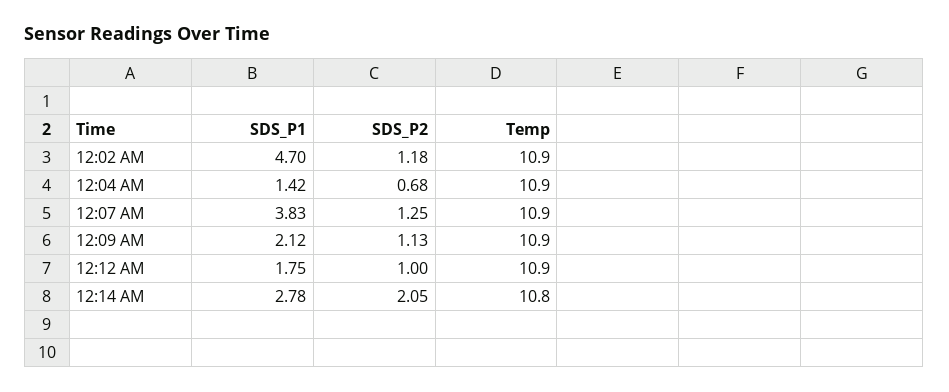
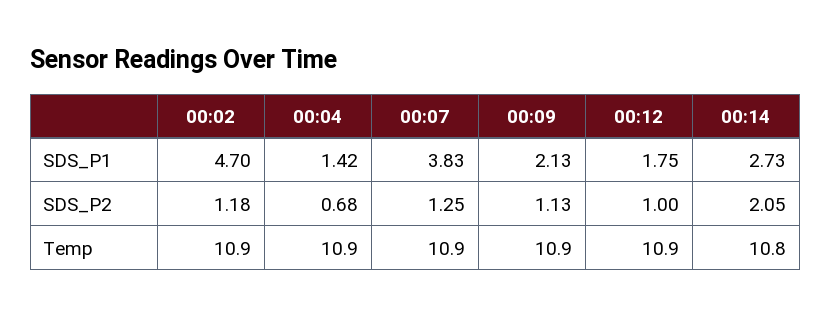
  {
    "SDS_P1": {
      "12:02 AM": 4.7,
      "12:04 AM": 1.42,
      "12:07 AM": 3.83,
-     "12:09 AM": 2.12,
+     "12:09 AM": 2.13,
      "12:12 AM": 1.75,
-     "12:14 AM": 2.78
+     "12:14 AM": 2.73
    },
    "SDS_P2": {
      "12:02 AM": 1.18,
      "12:04 AM": 0.68,
      "12:07 AM": 1.25,
      "12:09 AM": 1.13,
      "12:12 AM": 1,
      "12:14 AM": 2.05
    },
    "Temp": {
      "12:02 AM": 10.9,
      "12:04 AM": 10.9,
      "12:07 AM": 10.9,
      "12:09 AM": 10.9,
      "12:12 AM": 10.9,
      "12:14 AM": 10.8
    }
  }

